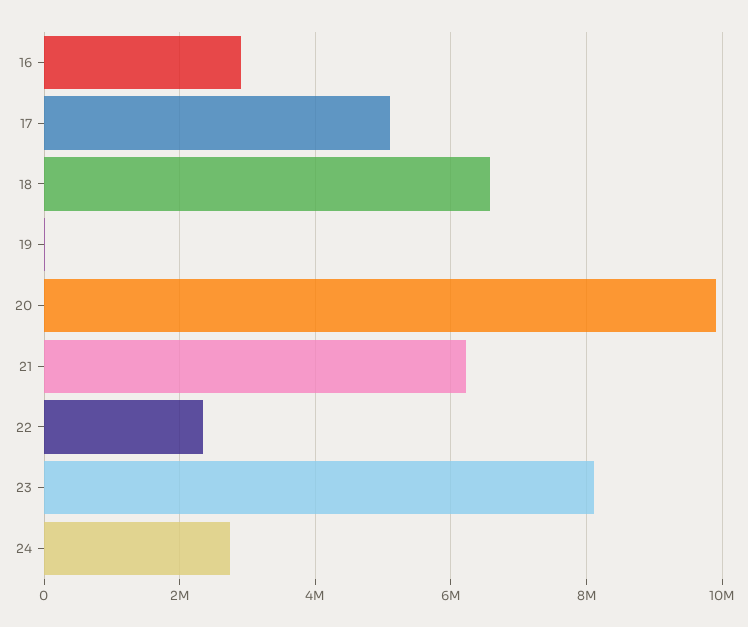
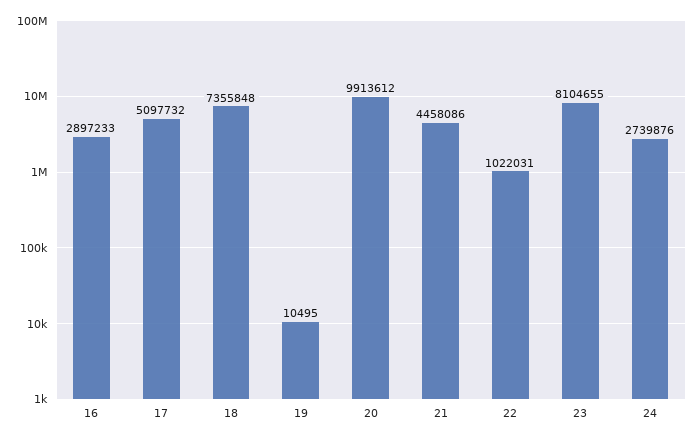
  {
    "16": 2897233,
    "17": 5097732,
-   "18": 6600000,
+   "18": 7355848,
    "19": 10495,
    "20": 9913612,
-   "21": 6200000,
+   "21": 4458086,
-   "22": 2400000,
+   "22": 1022031,
    "23": 8104655,
    "24": 2739876
  }

